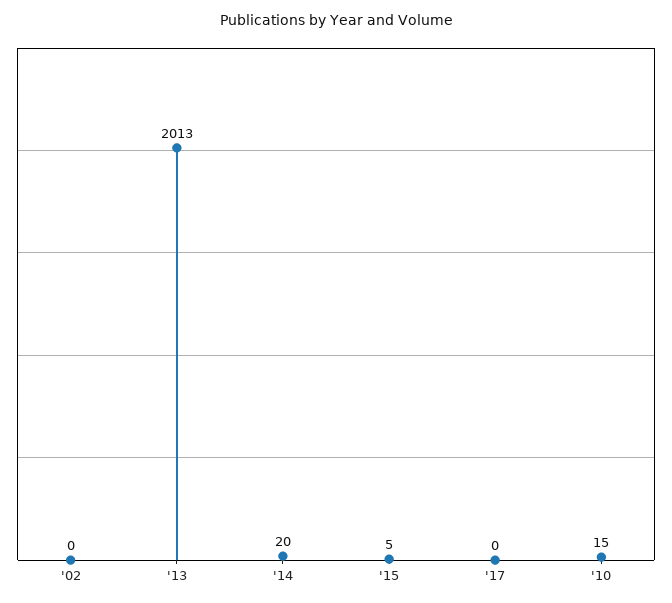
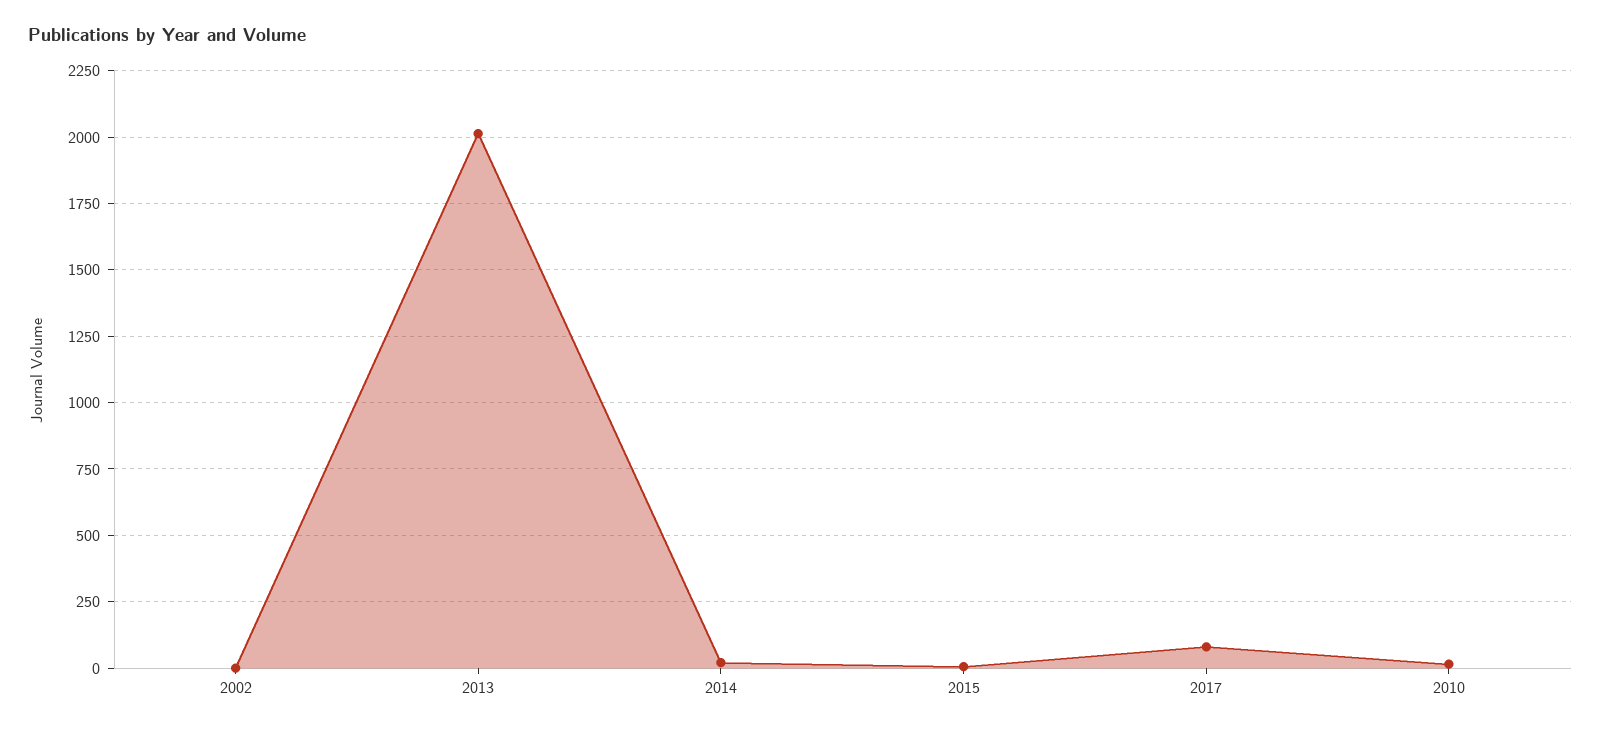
  {
    "'02": 0,
    "'13": 2013,
    "'14": 20,
    "'15": 5,
-   "'17": 0,
+   "'17": 75,
    "'10": 15
  }

